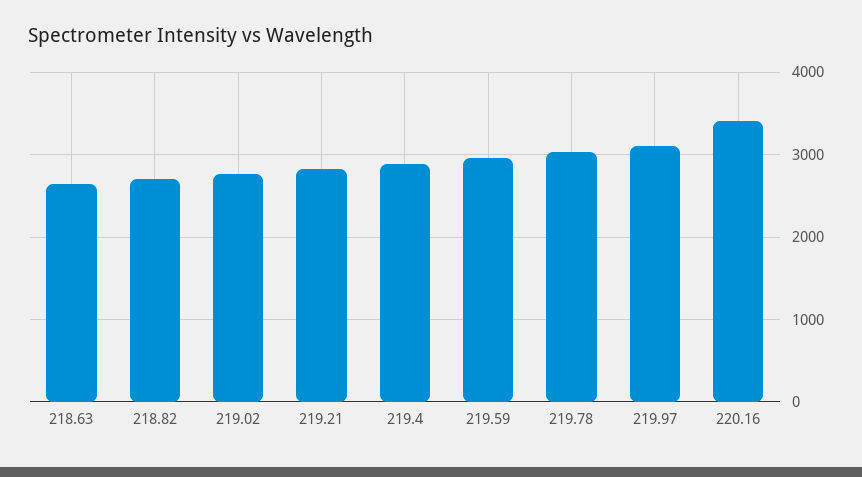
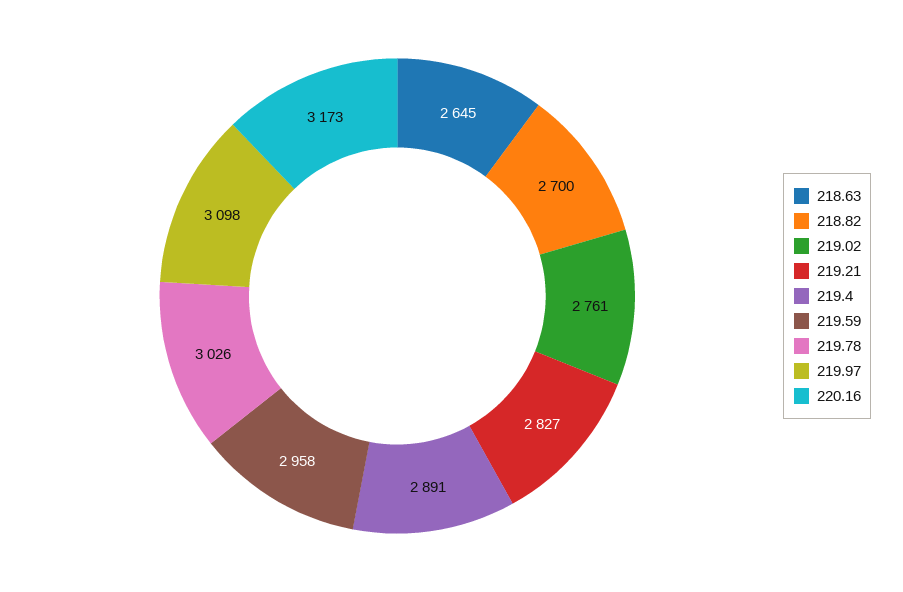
  {
    "218.63": 2645,
    "218.82": 2700,
    "219.02": 2761,
    "219.21": 2827,
    "219.4": 2891,
    "219.59": 2958,
    "219.78": 3026,
    "219.97": 3098,
-   "220.16": 3400
+   "220.16": 3173
  }

